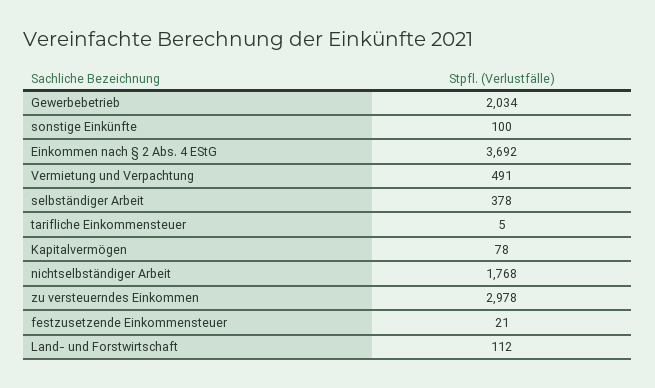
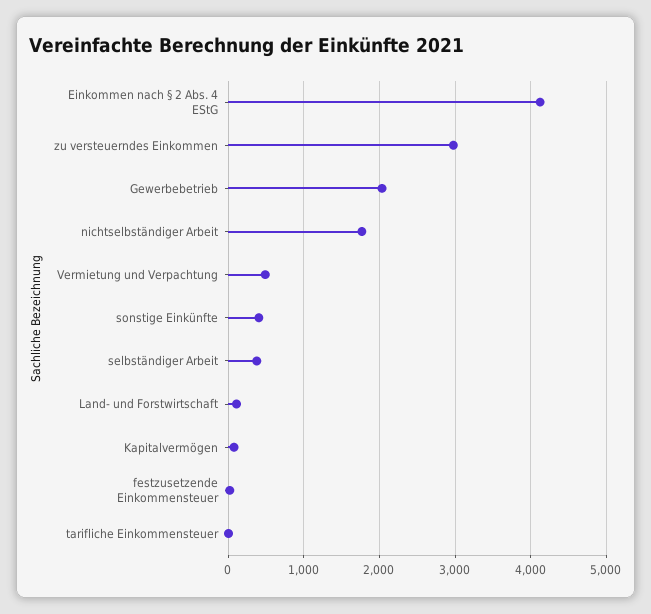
  {
    "Gewerbebetrieb": 2034,
-   "sonstige Einkünfte": 100,
+   "sonstige Einkünfte": 400,
-   "Einkommen nach § 2 Abs. 4 EStG": 3692,
+   "Einkommen nach § 2 Abs. 4 EStG": 4100,
    "Vermietung und Verpachtung": 491,
    "selbständiger Arbeit": 378,
    "tarifliche Einkommensteuer": 5,
    "Kapitalvermögen": 78,
    "nichtselbständiger Arbeit": 1768,
    "zu versteuerndes Einkommen": 2978,
    "festzusetzende Einkommensteuer": 21,
    "Land- und Forstwirtschaft": 112
  }

